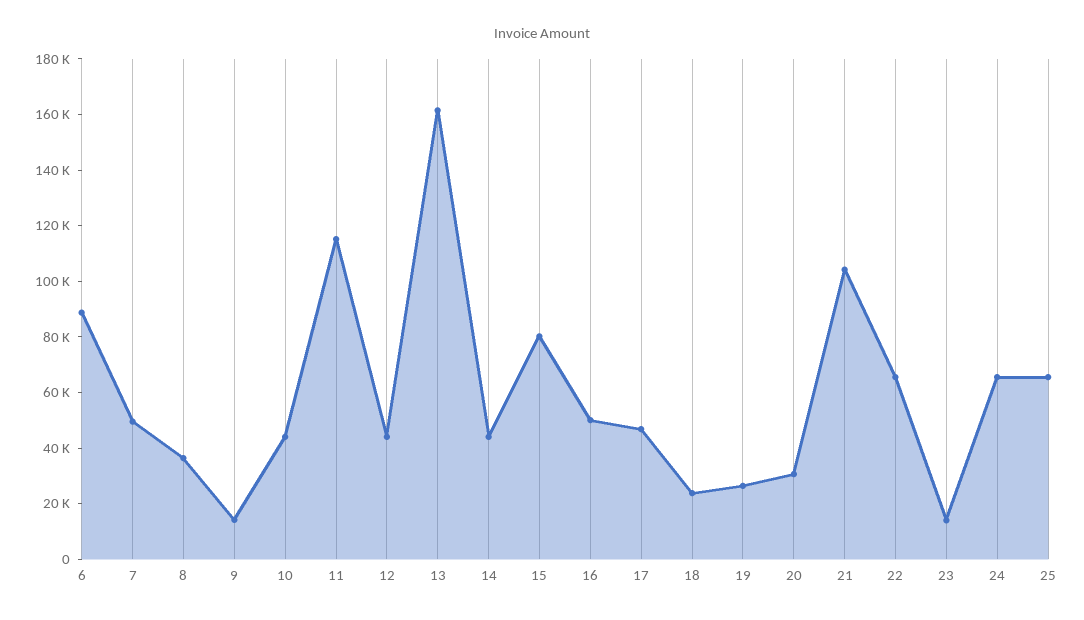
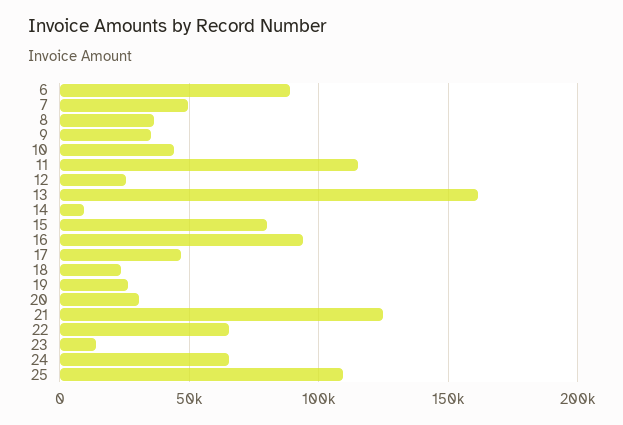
  {
    "6": 90000,
    "7": 50000,
    "8": 35000,
-   "9": 15000,
+   "9": 35000,
    "10": 45000,
    "11": 115000,
-   "12": 45000,
+   "12": 25000,
    "13": 160000,
-   "14": 45000,
+   "14": 10000,
    "15": 80000,
-   "16": 50000,
+   "16": 95000,
    "17": 45000,
    "18": 25000,
    "19": 25000,
    "20": 30000,
-   "21": 105000,
+   "21": 125000,
    "22": 65000,
    "23": 15000,
    "24": 65000,
-   "25": 65000
+   "25": 110000
  }

